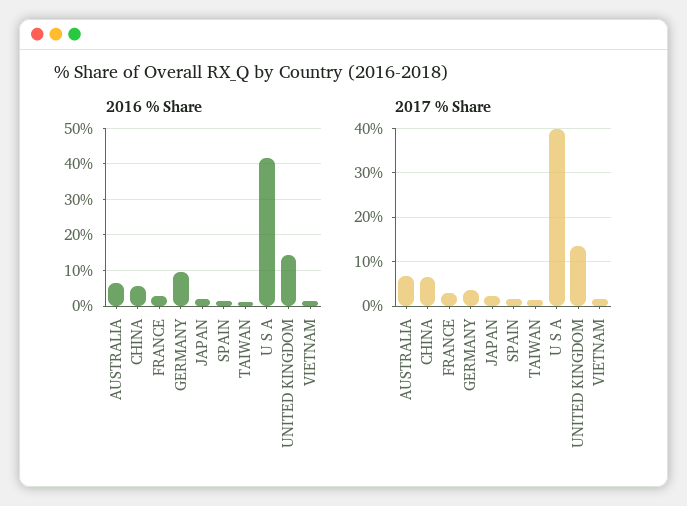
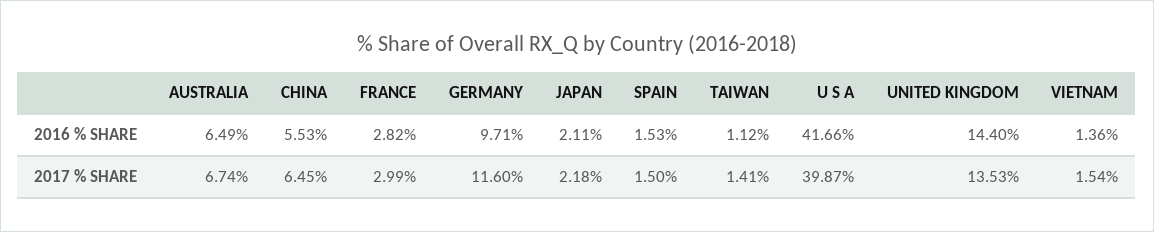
  {
    "2016 % Share": {
      "AUSTRALIA": 6.49,
      "CHINA": 5.53,
      "FRANCE": 2.82,
      "GERMANY": 9.71,
      "JAPAN": 2.11,
      "SPAIN": 1.53,
      "TAIWAN": 1.12,
      "U S A": 41.66,
      "UNITED KINGDOM": 14.4,
      "VIETNAM": 1.36
    },
    "2017 % Share": {
      "AUSTRALIA": 6.74,
      "CHINA": 6.45,
      "FRANCE": 2.99,
-     "GERMANY": 4,
+     "GERMANY": 11.6,
      "JAPAN": 2.18,
      "SPAIN": 1.5,
      "TAIWAN": 1.41,
      "U S A": 39.87,
      "UNITED KINGDOM": 13.53,
      "VIETNAM": 1.54
    }
  }

